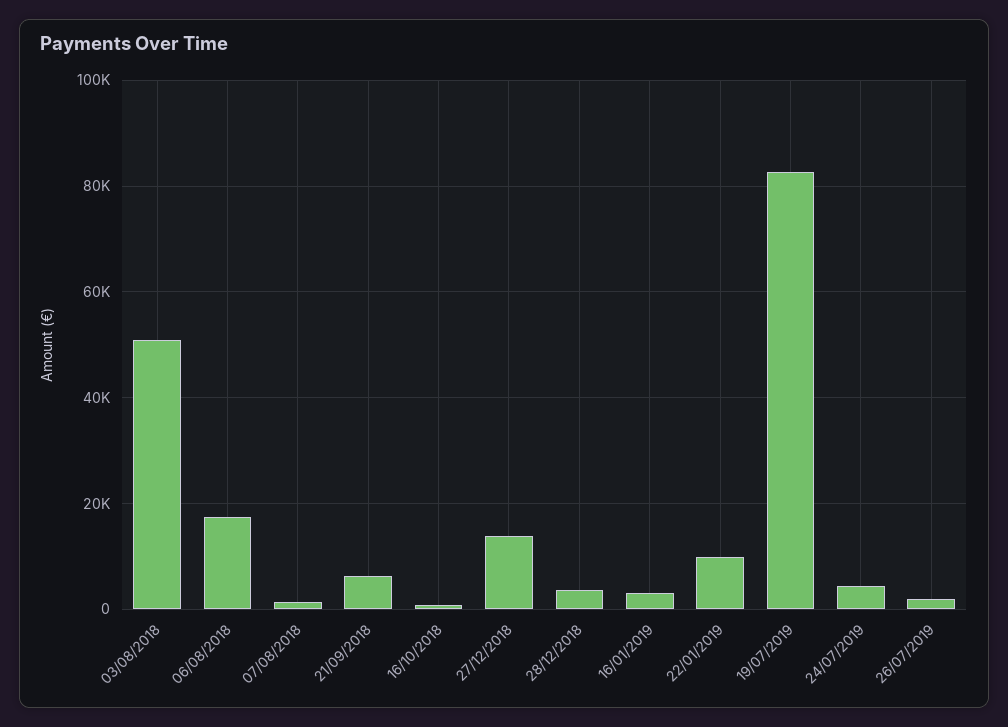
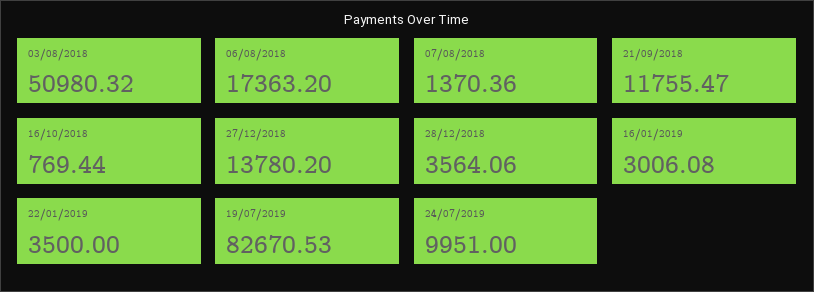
  {
    "03/08/2018": 50980.32,
    "06/08/2018": 17363.2,
    "07/08/2018": 1370.36,
-   "21/09/2018": 6000,
+   "21/09/2018": 11755.47,
    "16/10/2018": 769.44,
    "27/12/2018": 13780.2,
    "28/12/2018": 3564.06,
    "16/01/2019": 3006.08,
-   "22/01/2019": 10000,
+   "22/01/2019": 3500,
    "19/07/2019": 82670.53,
-   "24/07/2019": 4000,
+   "24/07/2019": 9951
-   "26/07/2019": 2000
  }

